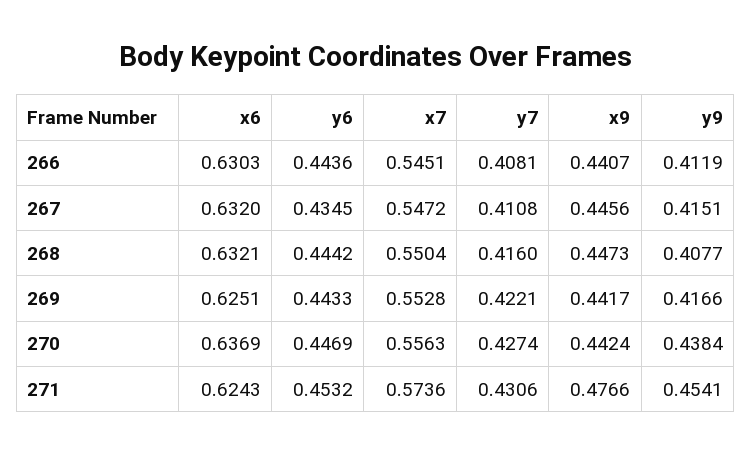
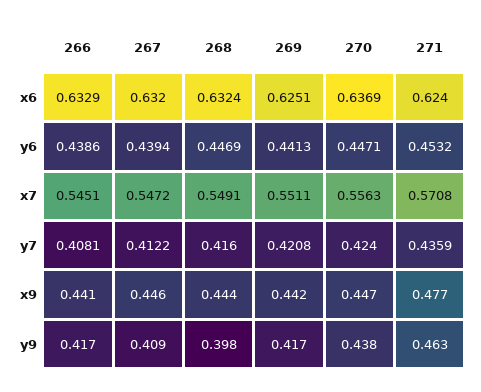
  {
    "x6": {
-     "266": 0.6303,
+     "266": 0.6329,
      "267": 0.632,
-     "268": 0.6321,
+     "268": 0.6324,
      "269": 0.6251,
      "270": 0.6369,
-     "271": 0.6243
+     "271": 0.624
    },
    "y6": {
-     "266": 0.4436,
+     "266": 0.4386,
-     "267": 0.4345,
+     "267": 0.4394,
-     "268": 0.4442,
+     "268": 0.4469,
-     "269": 0.4433,
+     "269": 0.4413,
-     "270": 0.4469,
+     "270": 0.4471,
      "271": 0.4532
    },
    "x7": {
      "266": 0.5451,
      "267": 0.5472,
-     "268": 0.5504,
+     "268": 0.5491,
-     "269": 0.5528,
+     "269": 0.5511,
      "270": 0.5563,
-     "271": 0.5736
+     "271": 0.5708
    },
    "y7": {
      "266": 0.4081,
-     "267": 0.4108,
+     "267": 0.4122,
      "268": 0.416,
-     "269": 0.4221,
+     "269": 0.4208,
-     "270": 0.4274,
+     "270": 0.424,
-     "271": 0.4306
+     "271": 0.4359
    },
    "x9": {
      "266": 0.4407,
      "267": 0.4456,
-     "268": 0.4473,
+     "268": 0.444,
      "269": 0.4417,
-     "270": 0.4424,
+     "270": 0.447,
      "271": 0.4766
    },
    "y9": {
-     "266": 0.4119,
+     "266": 0.417,
-     "267": 0.4151,
+     "267": 0.409,
-     "268": 0.4077,
+     "268": 0.398,
      "269": 0.4166,
      "270": 0.4384,
-     "271": 0.4541
+     "271": 0.463
    }
  }

